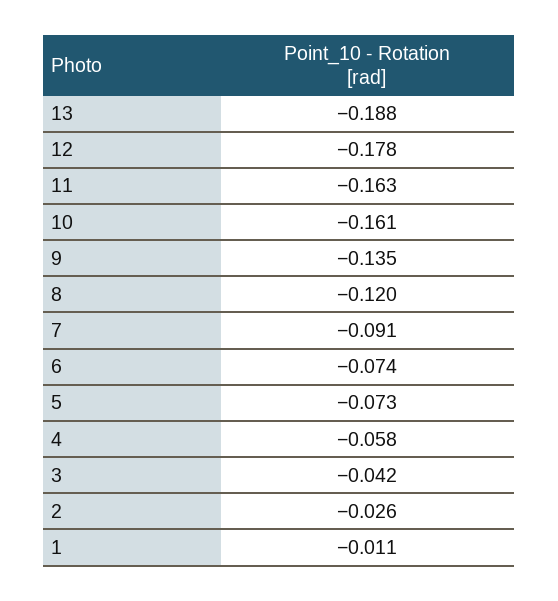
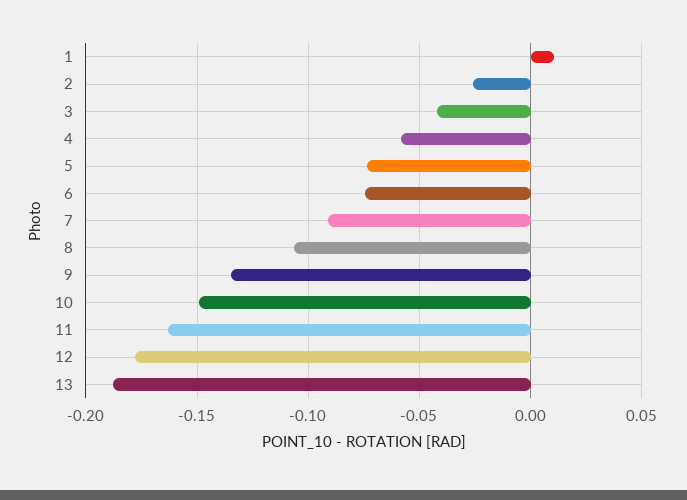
  {
    "13": -0.188,
    "12": -0.178,
    "11": -0.163,
-   "10": -0.161,
+   "10": -0.15,
    "9": -0.135,
-   "8": -0.12,
+   "8": -0.105,
    "7": -0.091,
    "6": -0.074,
    "5": -0.073,
    "4": -0.058,
    "3": -0.042,
    "2": -0.026,
-   "1": -0.011
+   "1": 0.01
  }

